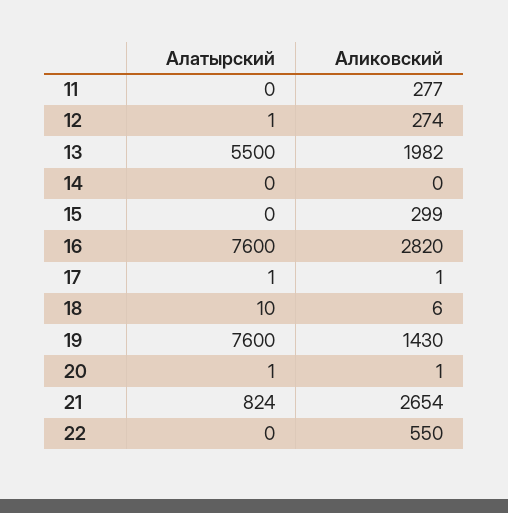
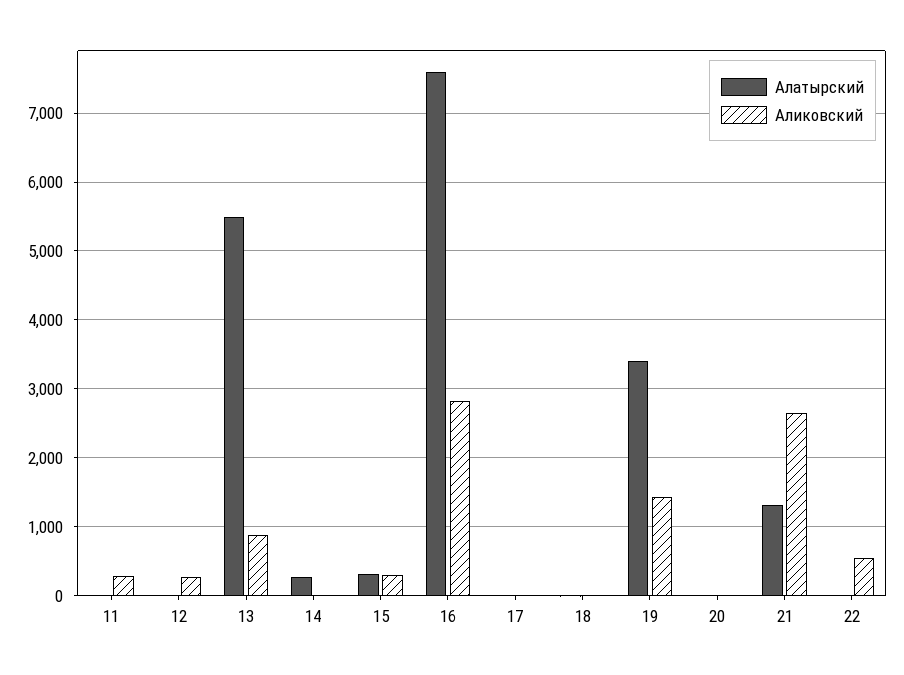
  {
    "Алатырский": {
      "11": 0,
      "12": 1,
      "13": 5500,
-     "14": 0,
+     "14": 300,
-     "15": 0,
+     "15": 300,
      "16": 7600,
      "17": 1,
      "18": 10,
-     "19": 7600,
+     "19": 3400,
      "20": 1,
-     "21": 824,
+     "21": 1300,
      "22": 0
    },
    "Аликовский": {
      "11": 277,
      "12": 274,
-     "13": 1982,
+     "13": 900,
      "14": 0,
      "15": 299,
      "16": 2820,
      "17": 1,
      "18": 6,
      "19": 1430,
      "20": 1,
      "21": 2654,
      "22": 550
    }
  }

